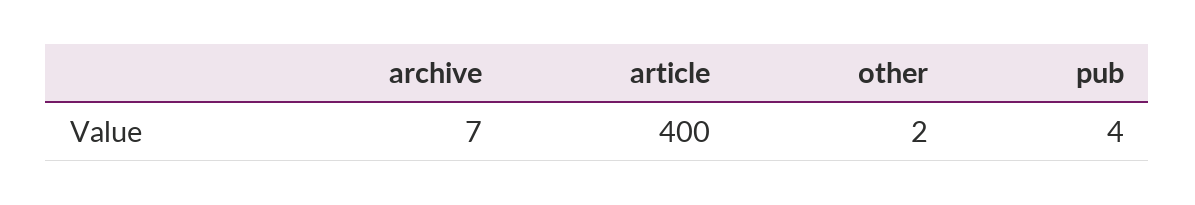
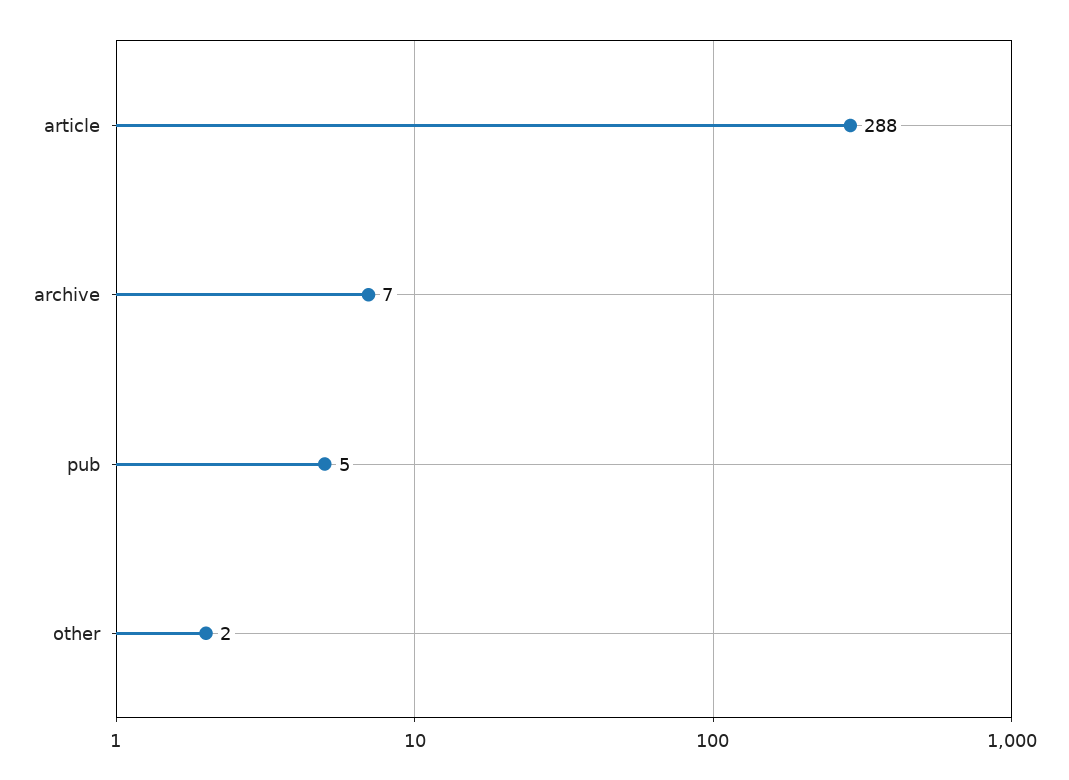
  {
    "archive": 7,
-   "article": 400,
+   "article": 288,
    "other": 2,
-   "pub": 4
+   "pub": 5
  }

